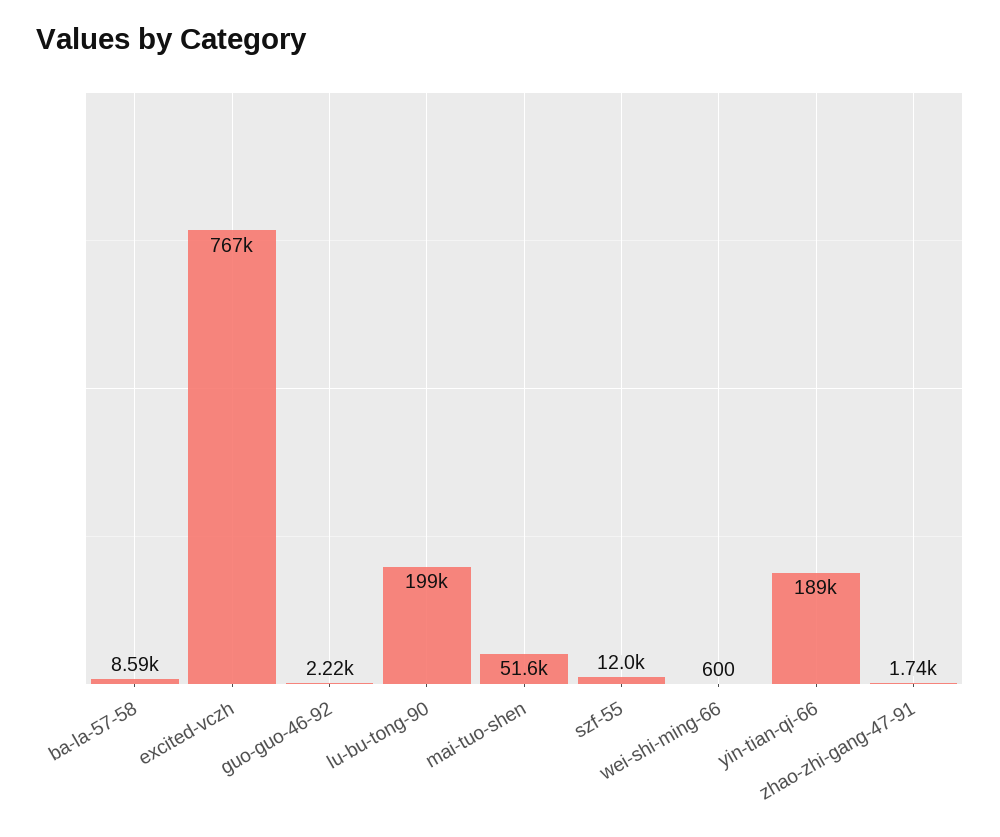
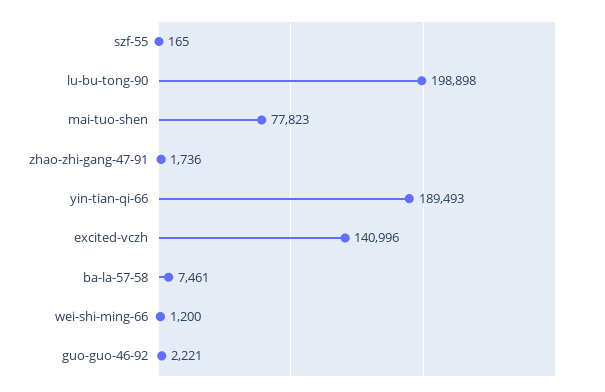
  {
-   "ba-la-57-58": 8590,
+   "ba-la-57-58": 7461,
-   "excited-vczh": 767000,
+   "excited-vczh": 140996,
    "guo-guo-46-92": 2221,
    "lu-bu-tong-90": 198898,
-   "mai-tuo-shen": 51600,
+   "mai-tuo-shen": 77823,
-   "szf-55": 12000,
+   "szf-55": 165,
-   "wei-shi-ming-66": 600,
+   "wei-shi-ming-66": 1200,
    "yin-tian-qi-66": 189493,
    "zhao-zhi-gang-47-91": 1736
  }

